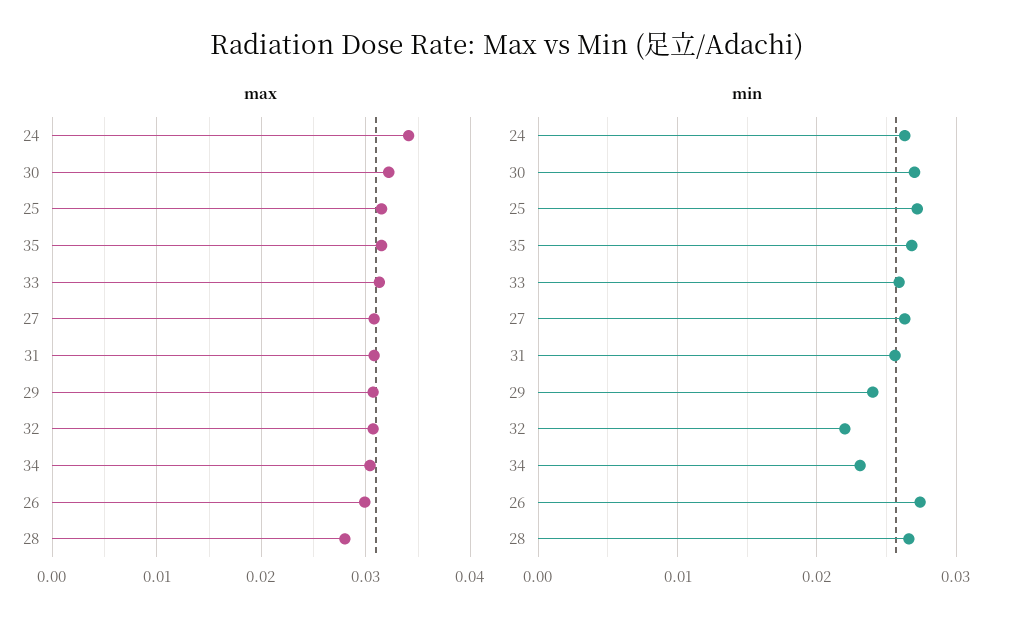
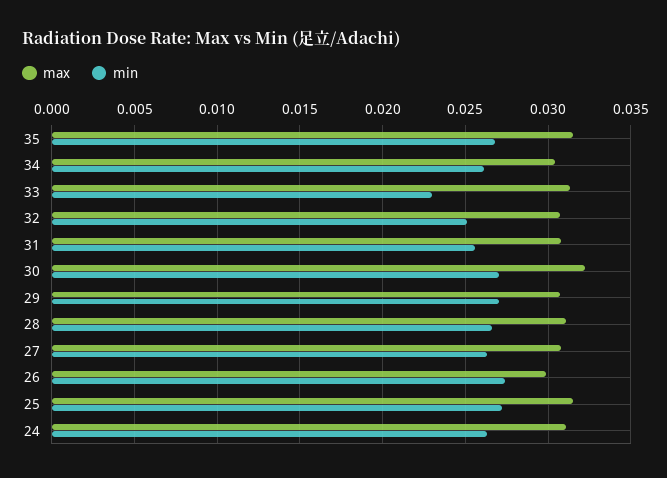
  {
    "max": {
-     "24": 0.034,
+     "24": 0.031,
      "30": 0.032,
      "25": 0.0315,
      "35": 0.0315,
      "33": 0.0315,
      "27": 0.031,
      "31": 0.031,
      "29": 0.0305,
      "32": 0.0305,
      "34": 0.0305,
      "26": 0.03,
-     "28": 0.028
+     "28": 0.031
    },
    "min": {
      "24": 0.0265,
      "30": 0.027,
      "25": 0.027,
      "35": 0.027,
-     "33": 0.026,
+     "33": 0.023,
      "27": 0.0265,
      "31": 0.0255,
-     "29": 0.024,
+     "29": 0.027,
-     "32": 0.022,
+     "32": 0.025,
-     "34": 0.023,
+     "34": 0.026,
      "26": 0.0275,
      "28": 0.0265
    }
  }

